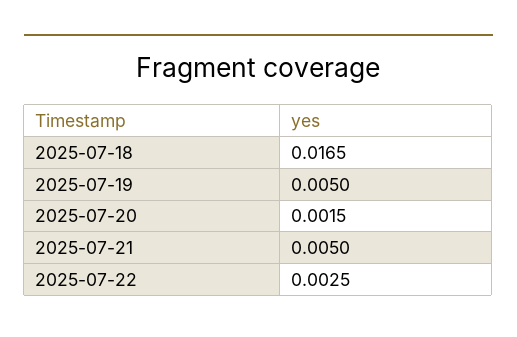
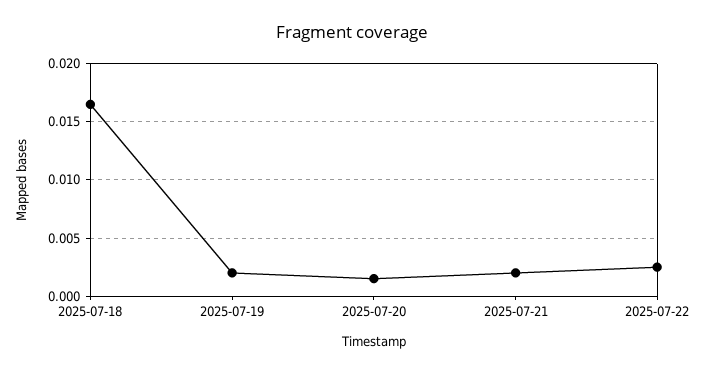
  {
    "2025-07-18": 0.0165,
-   "2025-07-19": 0.005,
+   "2025-07-19": 0.002,
    "2025-07-20": 0.0015,
-   "2025-07-21": 0.005,
+   "2025-07-21": 0.002,
    "2025-07-22": 0.0025
  }

